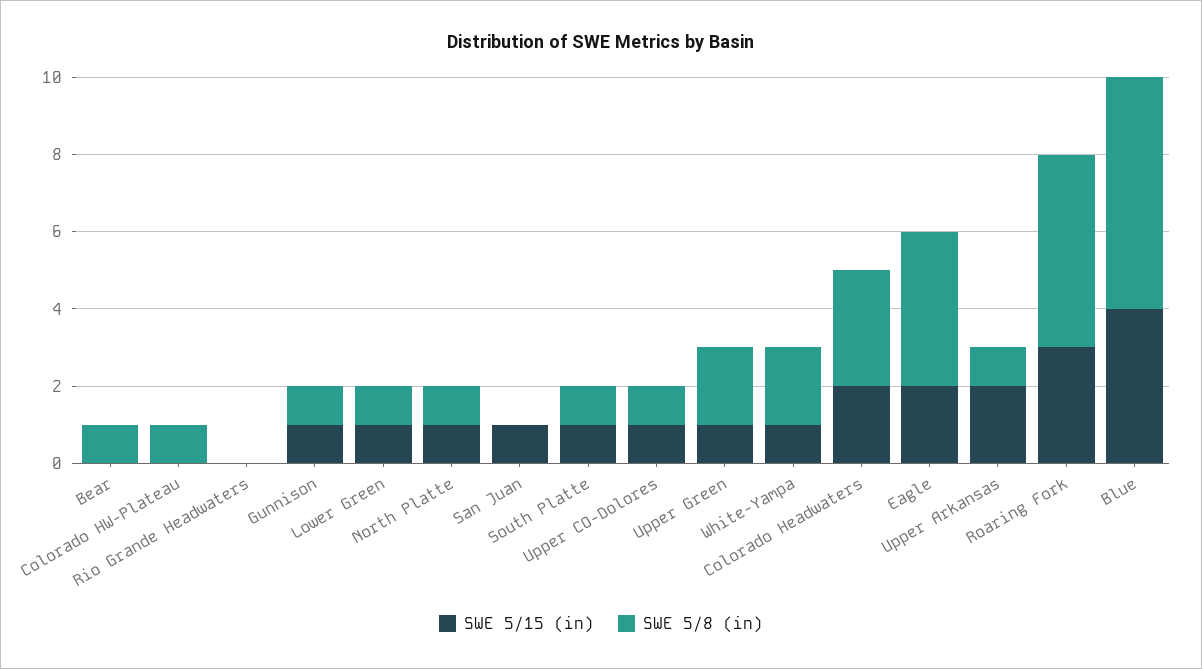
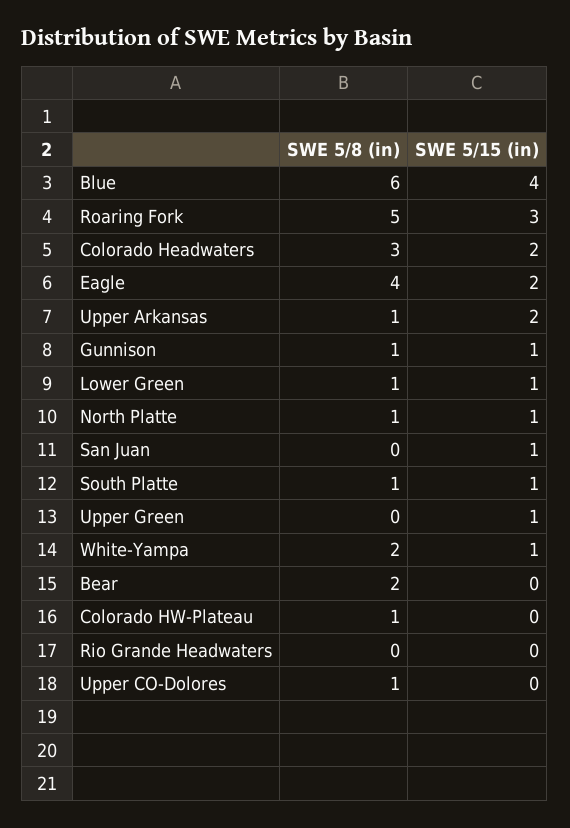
  {
    "SWE 5/15 (in)": {
      "Bear": 0,
      "Colorado HW-Plateau": 0,
      "Rio Grande Headwaters": 0,
      "Gunnison": 1,
      "Lower Green": 1,
      "North Platte": 1,
      "San Juan": 1,
      "South Platte": 1,
-     "Upper CO-Dolores": 1,
+     "Upper CO-Dolores": 0,
      "Upper Green": 1,
      "White-Yampa": 1,
      "Colorado Headwaters": 2,
      "Eagle": 2,
      "Upper Arkansas": 2,
      "Roaring Fork": 3,
      "Blue": 4
    },
    "SWE 5/8 (in)": {
-     "Bear": 1,
+     "Bear": 2,
      "Colorado HW-Plateau": 1,
      "Rio Grande Headwaters": 0,
      "Gunnison": 1,
      "Lower Green": 1,
      "North Platte": 1,
      "San Juan": 0,
      "South Platte": 1,
      "Upper CO-Dolores": 1,
-     "Upper Green": 2,
+     "Upper Green": 0,
      "White-Yampa": 2,
      "Colorado Headwaters": 3,
      "Eagle": 4,
      "Upper Arkansas": 1,
      "Roaring Fork": 5,
      "Blue": 6
    }
  }

